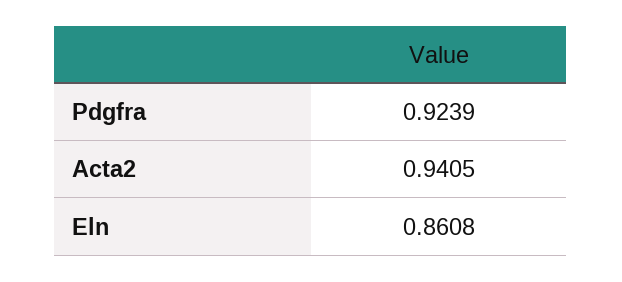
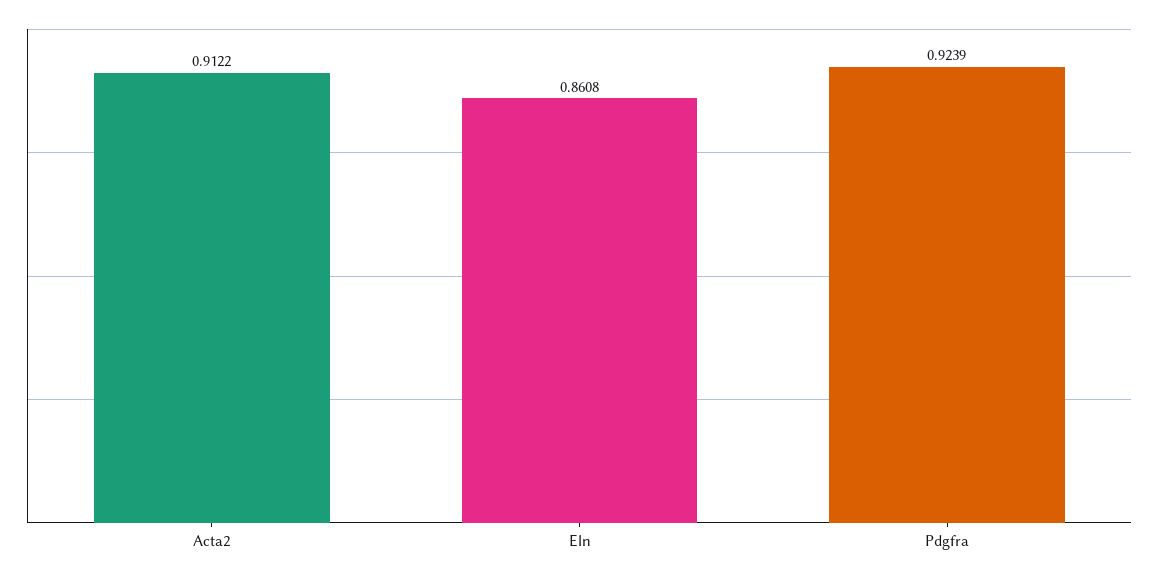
  {
    "Pdgfra": 0.9239,
-   "Acta2": 0.9405,
+   "Acta2": 0.9122,
    "Eln": 0.8608
  }

